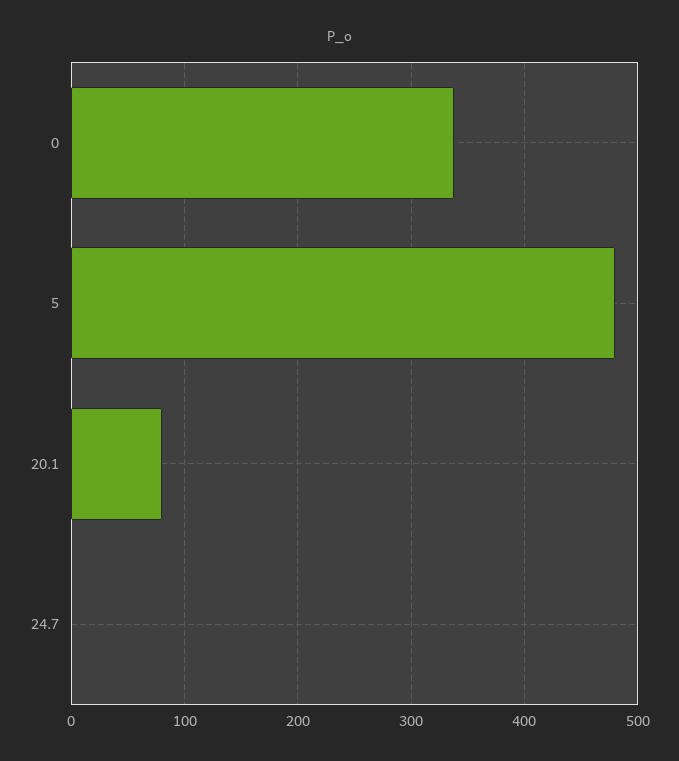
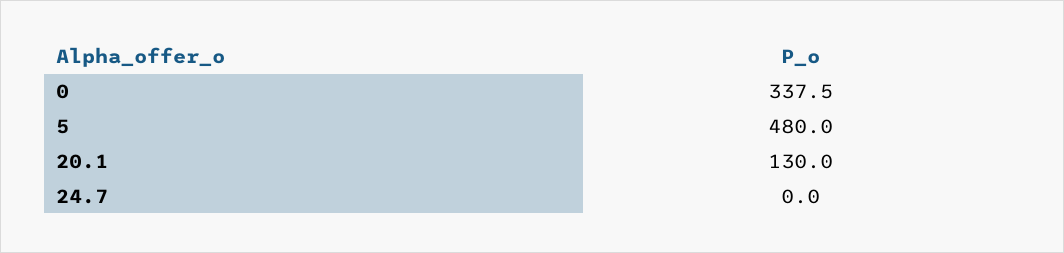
  {
    "0": 337.5,
    "5": 480,
-   "20.1": 80,
+   "20.1": 130,
    "24.7": 0
  }

